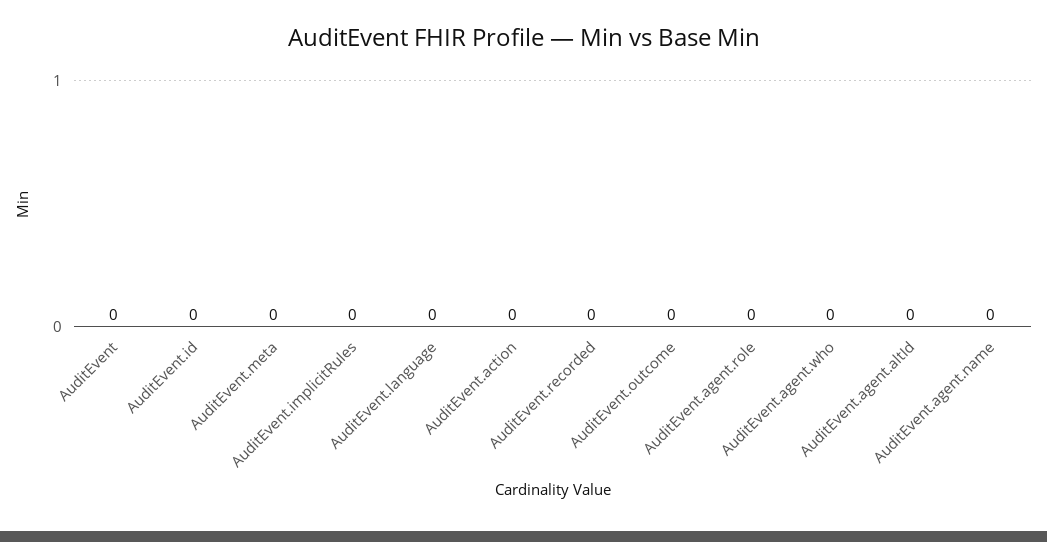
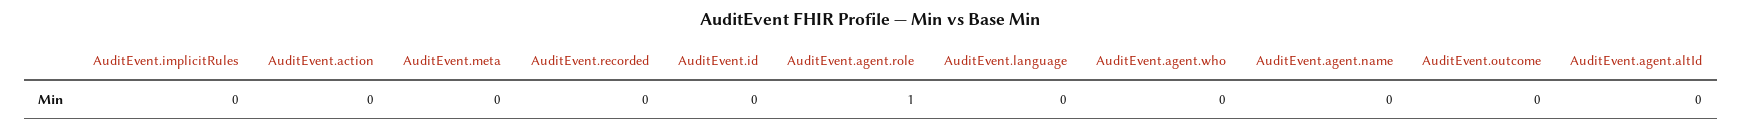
  {
-   "AuditEvent": 0,
    "AuditEvent.id": 0,
    "AuditEvent.meta": 0,
    "AuditEvent.implicitRules": 0,
    "AuditEvent.language": 0,
    "AuditEvent.action": 0,
    "AuditEvent.recorded": 0,
    "AuditEvent.outcome": 0,
-   "AuditEvent.agent.role": 0,
+   "AuditEvent.agent.role": 1,
    "AuditEvent.agent.who": 0,
    "AuditEvent.agent.altId": 0,
    "AuditEvent.agent.name": 0
  }

